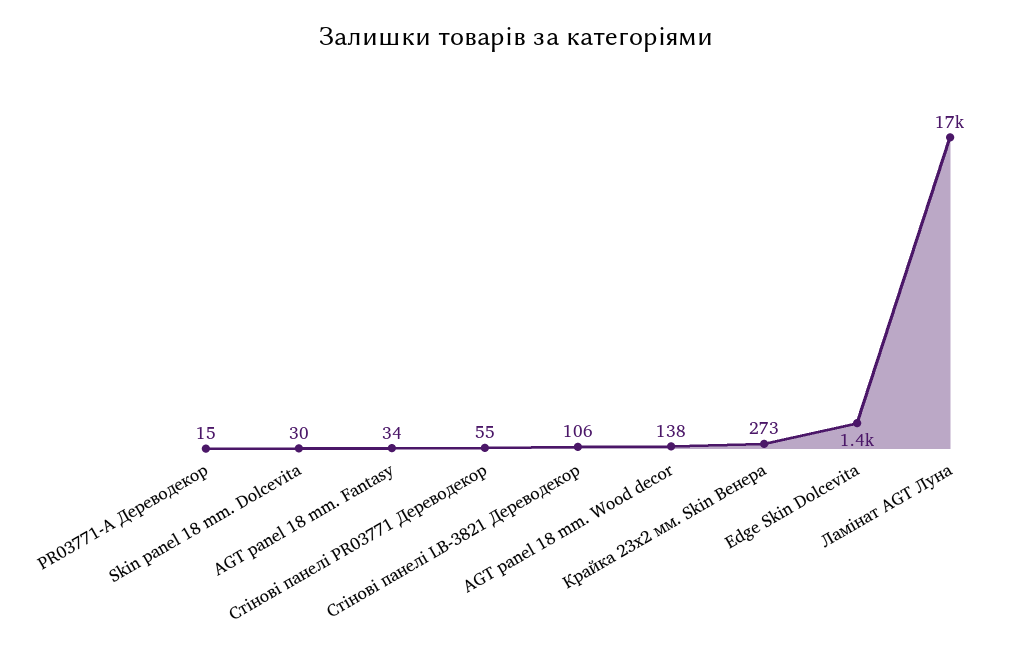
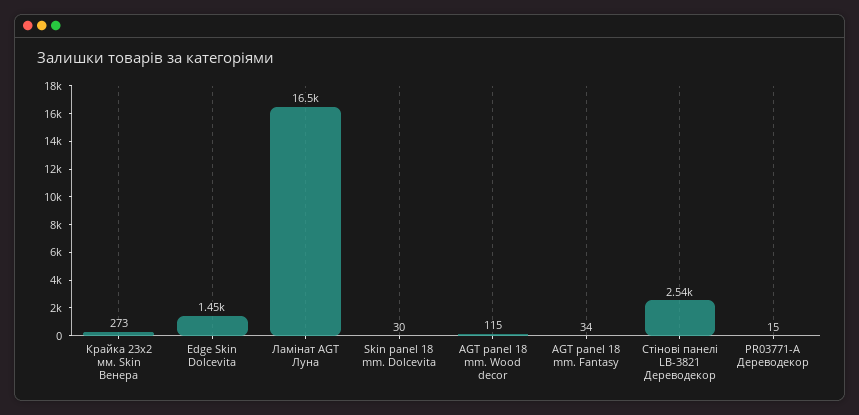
  {
    "PR03771-А Дереводекор": 15,
    "Skin panel 18 mm. Dolcevita": 30,
    "AGT panel 18 mm. Fantasy": 34,
-   "Стінові панелі PR03771 Дереводекор": 55,
-   "Стінові панелі LB-3821 Дереводекор": 106,
+   "Стінові панелі LB-3821 Дереводекор": 2540,
-   "AGT panel 18 mm. Wood decor": 138,
+   "AGT panel 18 mm. Wood decor": 115,
    "Крайка 23x2 мм. Skin Венера": 273,
    "Edge Skin Dolcevita": 1450,
    "Ламінат AGT Луна": 16500
  }

